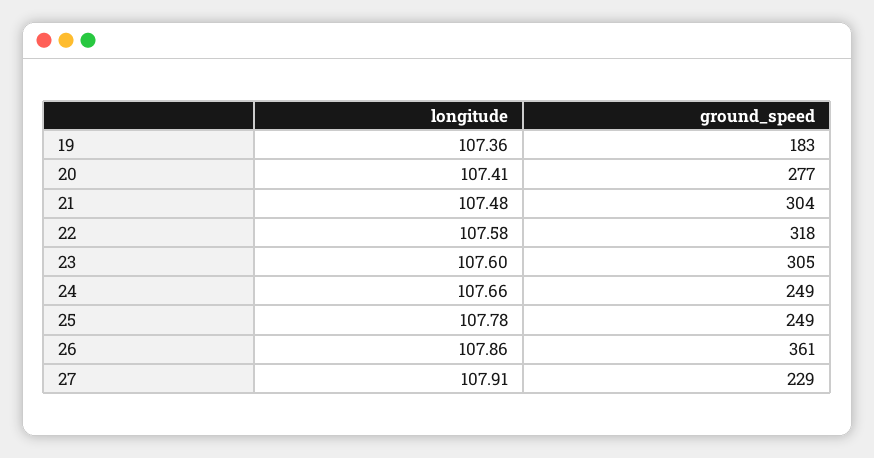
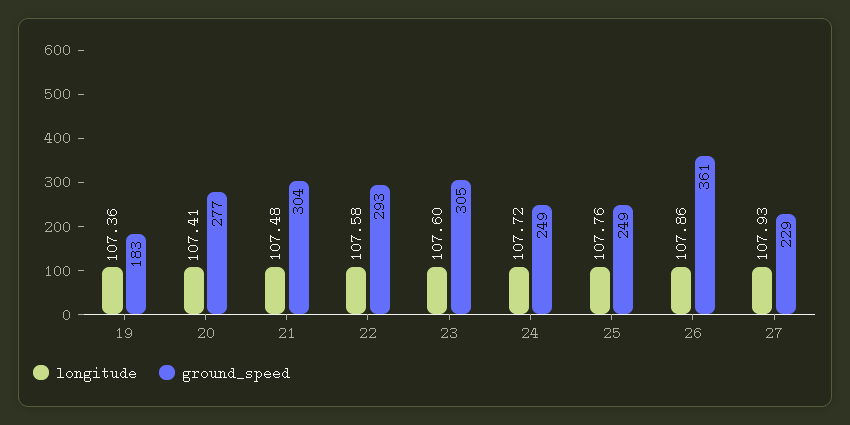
  {
    "longitude": {
      "19": 107.36,
      "20": 107.41,
      "21": 107.48,
      "22": 107.58,
      "23": 107.6,
-     "24": 107.66,
+     "24": 107.72,
-     "25": 107.78,
+     "25": 107.76,
      "26": 107.86,
-     "27": 107.91
+     "27": 107.93
    },
    "ground_speed": {
      "19": 183,
      "20": 277,
      "21": 304,
-     "22": 318,
+     "22": 293,
      "23": 305,
      "24": 249,
      "25": 249,
      "26": 361,
      "27": 229
    }
  }

